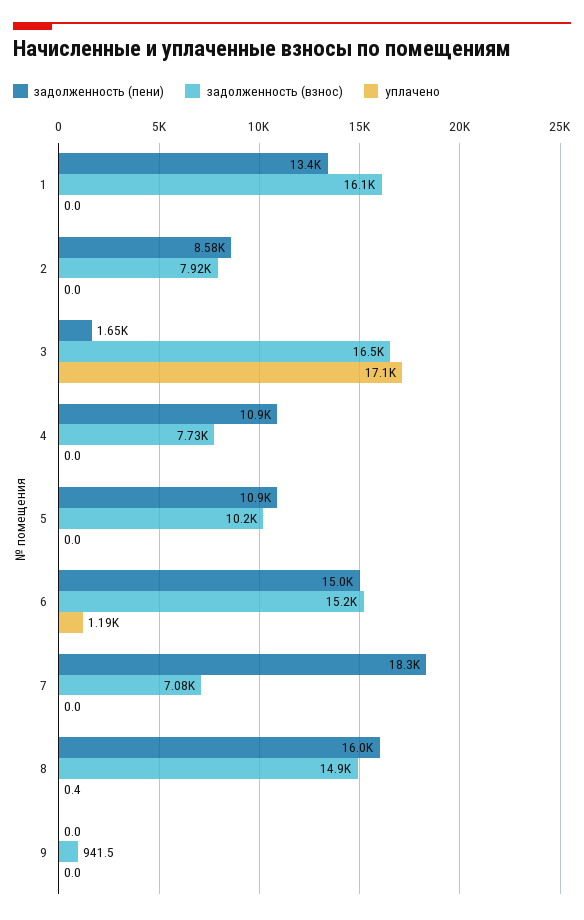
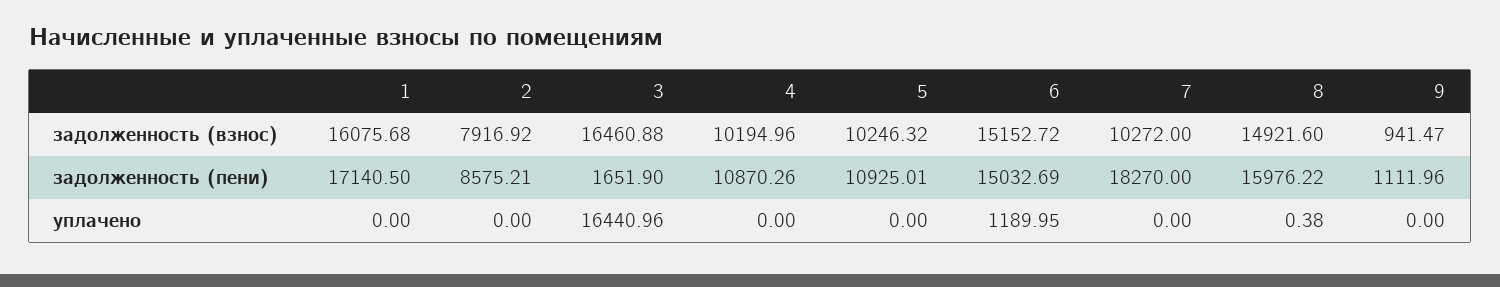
  {
    "задолженность (пени)": {
-     "1": 13400,
+     "1": 17140.5,
      "2": 8575.21,
      "3": 1651.9,
      "4": 10870.26,
      "5": 10925.01,
      "6": 15032.69,
      "7": 18270,
      "8": 15976.22,
-     "9": 0
+     "9": 1111.96
    },
    "задолженность (взнос)": {
      "1": 16075.68,
      "2": 7916.92,
      "3": 16460.88,
-     "4": 7730,
+     "4": 10194.96,
      "5": 10246.32,
      "6": 15152.72,
-     "7": 7080,
+     "7": 10272,
      "8": 14921.6,
      "9": 941.47
    },
    "уплачено": {
      "1": 0,
      "2": 0,
-     "3": 17100,
+     "3": 16440.96,
      "4": 0,
      "5": 0,
      "6": 1189.95,
      "7": 0,
      "8": 0.38,
      "9": 0
    }
  }

